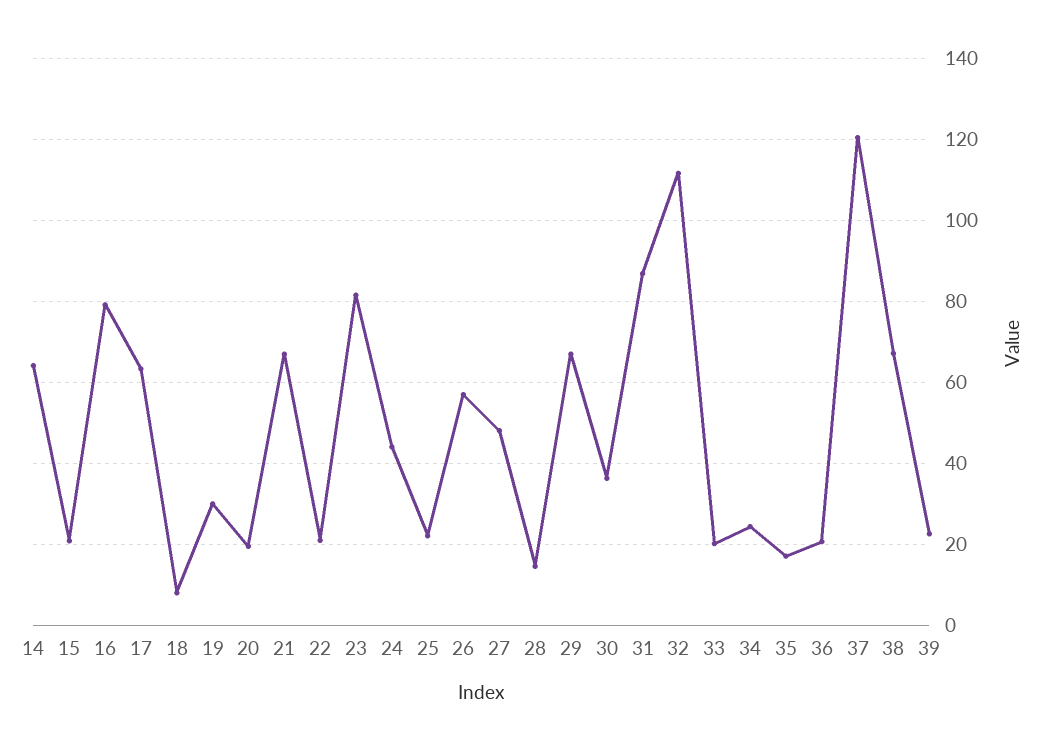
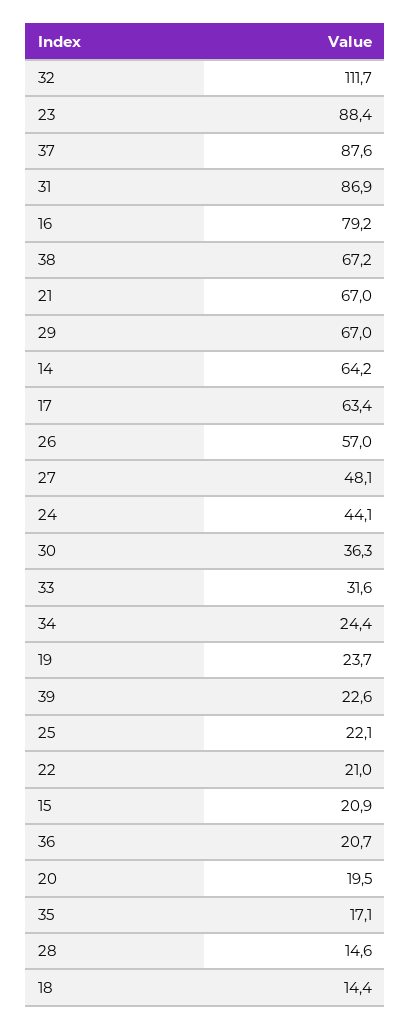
  {
    "14": 64.2,
    "15": 20.9,
    "16": 79.2,
    "17": 63.4,
-   "18": 8,
+   "18": 14.4,
-   "19": 30,
+   "19": 23.7,
    "20": 19.5,
    "21": 67,
    "22": 21,
-   "23": 82,
+   "23": 88.4,
    "24": 44.1,
    "25": 22.1,
    "26": 57,
    "27": 48.1,
    "28": 14.6,
    "29": 67,
    "30": 36.3,
    "31": 86.9,
    "32": 111.7,
-   "33": 20,
+   "33": 31.6,
    "34": 24.4,
    "35": 17.1,
    "36": 20.7,
-   "37": 120,
+   "37": 87.6,
    "38": 67.2,
    "39": 22.6
  }

